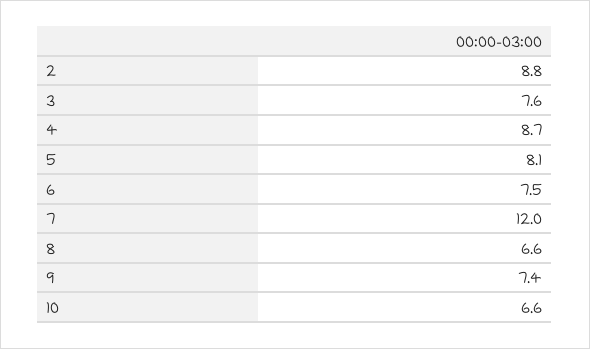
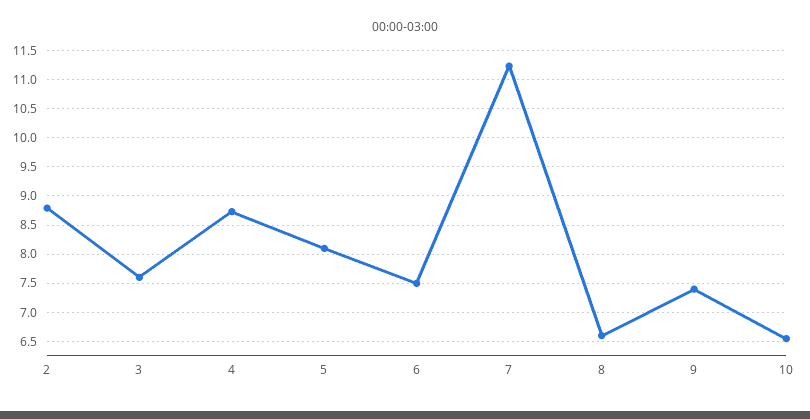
  {
    "2": 8.8,
    "3": 7.6,
    "4": 8.7,
    "5": 8.1,
    "6": 7.5,
-   "7": 12,
+   "7": 11.25,
    "8": 6.6,
    "9": 7.4,
    "10": 6.6
  }

